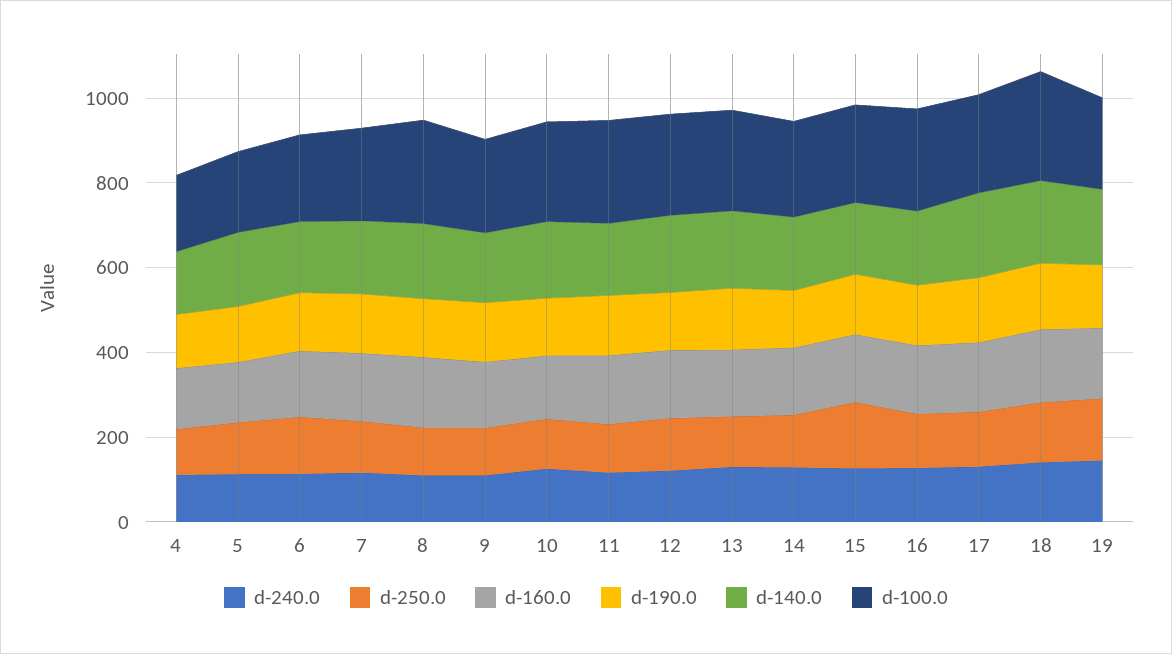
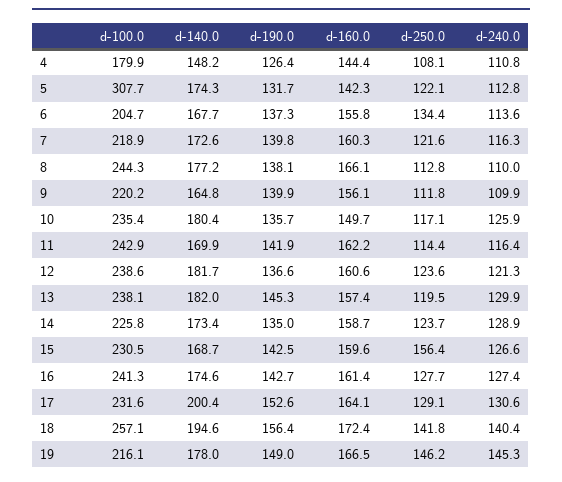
  {
    "d-240.0": {
      "4": 110.8,
      "5": 112.8,
      "6": 113.6,
      "7": 116.3,
      "8": 110,
      "9": 109.9,
      "10": 125.9,
      "11": 116.4,
      "12": 121.3,
      "13": 129.9,
      "14": 128.9,
      "15": 126.6,
      "16": 127.4,
      "17": 130.6,
      "18": 140.4,
      "19": 145.3
    },
    "d-250.0": {
      "4": 108.1,
      "5": 122.1,
      "6": 134.4,
      "7": 121.6,
      "8": 112.8,
      "9": 111.8,
      "10": 117.1,
      "11": 114.4,
      "12": 123.6,
      "13": 119.5,
      "14": 123.7,
      "15": 156.4,
      "16": 127.7,
      "17": 129.1,
      "18": 141.8,
      "19": 146.2
    },
    "d-160.0": {
      "4": 144.4,
      "5": 142.3,
      "6": 155.8,
      "7": 160.3,
      "8": 166.1,
      "9": 156.1,
      "10": 149.7,
      "11": 162.2,
      "12": 160.6,
      "13": 157.4,
      "14": 158.7,
      "15": 159.6,
      "16": 161.4,
      "17": 164.1,
      "18": 172.4,
      "19": 166.5
    },
    "d-190.0": {
      "4": 126.4,
      "5": 131.7,
      "6": 137.3,
      "7": 139.8,
      "8": 138.1,
      "9": 139.9,
      "10": 135.7,
      "11": 141.9,
      "12": 136.6,
      "13": 145.3,
      "14": 135,
      "15": 142.5,
      "16": 142.7,
      "17": 152.6,
      "18": 156.4,
      "19": 149
    },
    "d-140.0": {
      "4": 148.2,
      "5": 174.3,
      "6": 167.7,
      "7": 172.6,
      "8": 177.2,
      "9": 164.8,
      "10": 180.4,
      "11": 169.9,
      "12": 181.7,
      "13": 182,
      "14": 173.4,
      "15": 168.7,
      "16": 174.6,
      "17": 200.4,
      "18": 194.6,
      "19": 178
    },
    "d-100.0": {
      "4": 179.9,
-     "5": 200,
+     "5": 307.7,
      "6": 204.7,
      "7": 218.9,
      "8": 244.3,
      "9": 220.2,
      "10": 235.4,
      "11": 242.9,
      "12": 238.6,
      "13": 238.1,
      "14": 225.8,
      "15": 230.5,
      "16": 241.3,
      "17": 231.6,
      "18": 257.1,
      "19": 216.1
    }
  }

